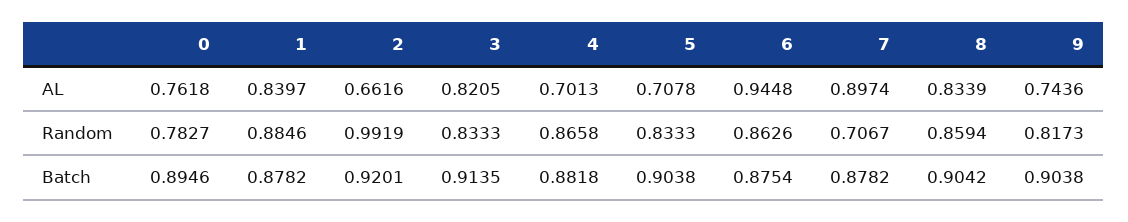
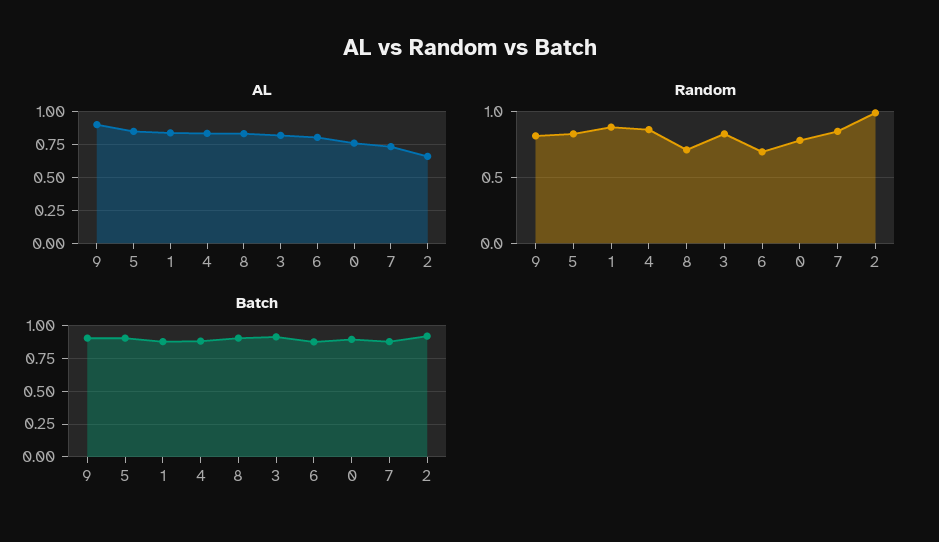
  {
    "AL": {
      "0": 0.7618,
      "1": 0.8397,
      "2": 0.6616,
      "3": 0.8205,
-     "4": 0.7013,
+     "4": 0.85,
-     "5": 0.7078,
+     "5": 0.85,
-     "6": 0.9448,
+     "6": 0.8,
-     "7": 0.8974,
+     "7": 0.75,
      "8": 0.8339,
-     "9": 0.7436
+     "9": 0.9
    },
    "Random": {
      "0": 0.7827,
      "1": 0.8846,
      "2": 0.9919,
      "3": 0.8333,
      "4": 0.8658,
      "5": 0.8333,
-     "6": 0.8626,
+     "6": 0.7,
-     "7": 0.7067,
+     "7": 0.85,
-     "8": 0.8594,
+     "8": 0.7,
      "9": 0.8173
    },
    "Batch": {
      "0": 0.8946,
      "1": 0.8782,
      "2": 0.9201,
      "3": 0.9135,
      "4": 0.8818,
      "5": 0.9038,
      "6": 0.8754,
      "7": 0.8782,
      "8": 0.9042,
      "9": 0.9038
    }
  }

